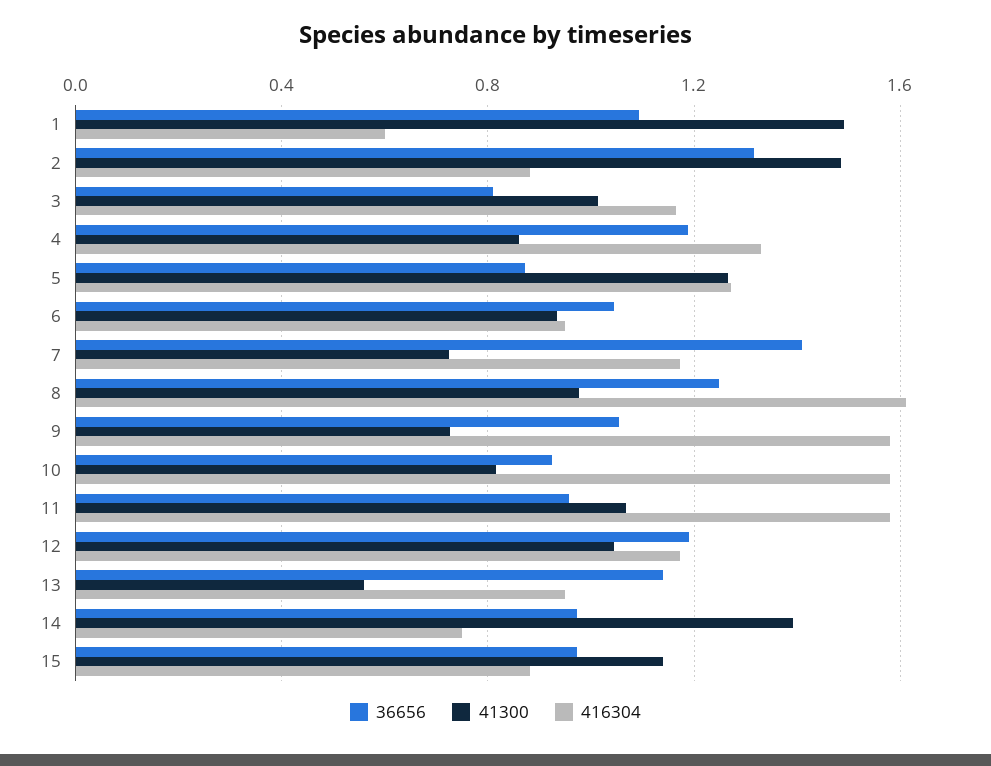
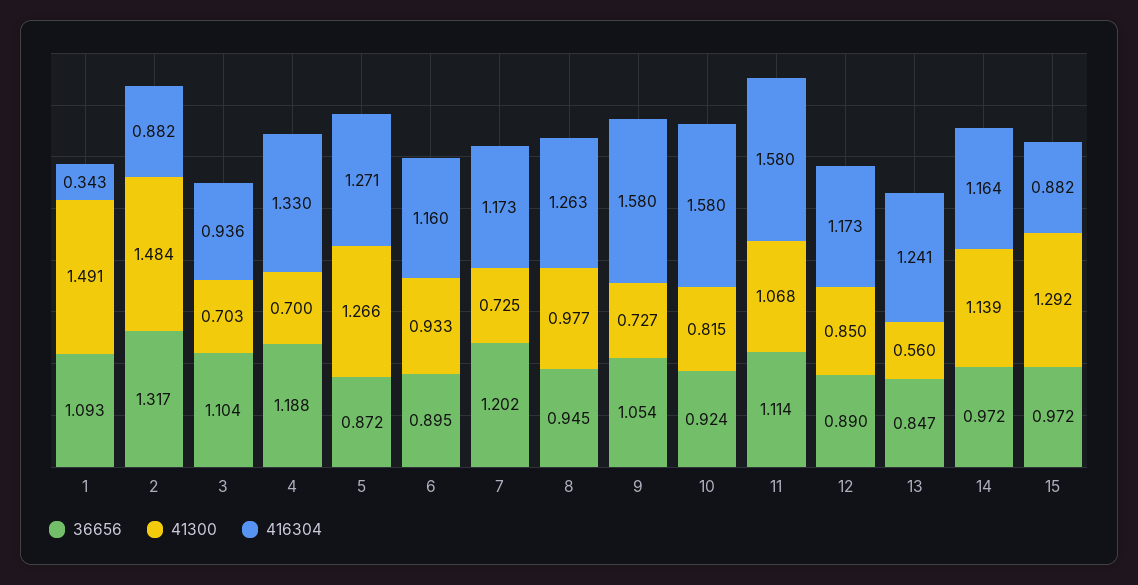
  {
    "36656": {
      "1": 1.093,
      "2": 1.317,
-     "3": 0.8,
+     "3": 1.104,
      "4": 1.188,
      "5": 0.872,
-     "6": 1.05,
+     "6": 0.895,
-     "7": 1.4,
+     "7": 1.202,
-     "8": 1.25,
+     "8": 0.945,
      "9": 1.054,
      "10": 0.924,
-     "11": 0.95,
+     "11": 1.114,
-     "12": 1.2,
+     "12": 0.89,
-     "13": 1.15,
+     "13": 0.847,
      "14": 0.972,
      "15": 0.972
    },
    "41300": {
      "1": 1.491,
      "2": 1.484,
-     "3": 1,
+     "3": 0.703,
-     "4": 0.85,
+     "4": 0.7,
      "5": 1.266,
      "6": 0.933,
      "7": 0.725,
      "8": 0.977,
      "9": 0.727,
      "10": 0.815,
      "11": 1.068,
-     "12": 1.05,
+     "12": 0.85,
      "13": 0.56,
-     "14": 1.4,
+     "14": 1.139,
-     "15": 1.15
+     "15": 1.292
    },
    "416304": {
-     "1": 0.6,
+     "1": 0.343,
      "2": 0.882,
-     "3": 1.15,
+     "3": 0.936,
      "4": 1.33,
      "5": 1.271,
-     "6": 0.95,
+     "6": 1.16,
      "7": 1.173,
-     "8": 1.6,
+     "8": 1.263,
      "9": 1.58,
      "10": 1.58,
      "11": 1.58,
      "12": 1.173,
-     "13": 0.95,
+     "13": 1.241,
-     "14": 0.75,
+     "14": 1.164,
      "15": 0.882
    }
  }

